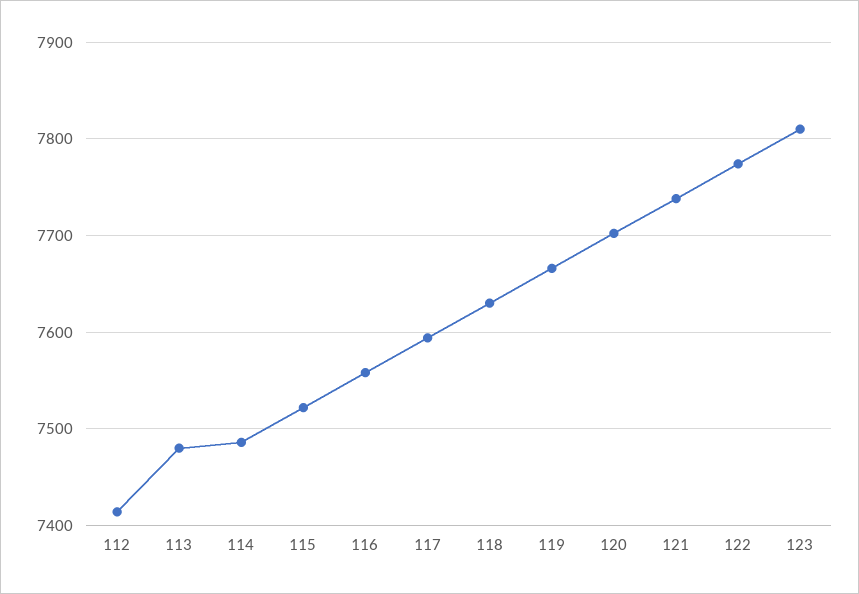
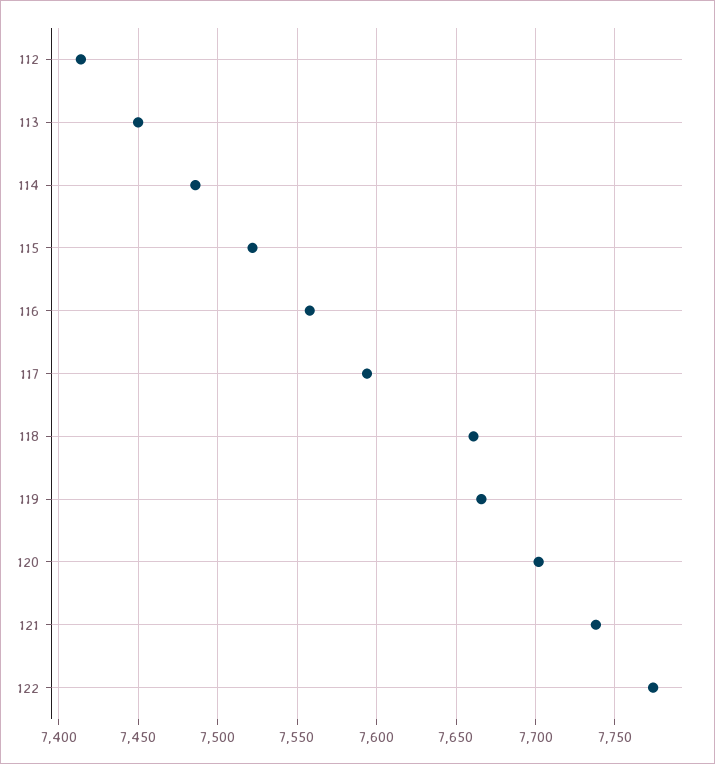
  {
    "112": 7415,
-   "113": 7480,
+   "113": 7450,
    "114": 7485,
    "115": 7520,
    "116": 7560,
    "117": 7595,
-   "118": 7630,
+   "118": 7660,
    "119": 7665,
    "120": 7700,
    "121": 7740,
-   "122": 7775,
+   "122": 7775
-   "123": 7810
  }

